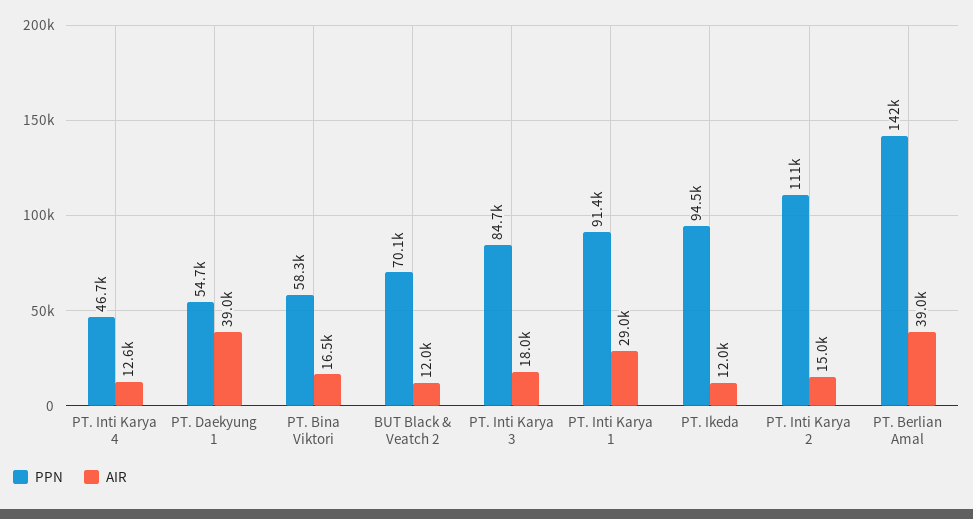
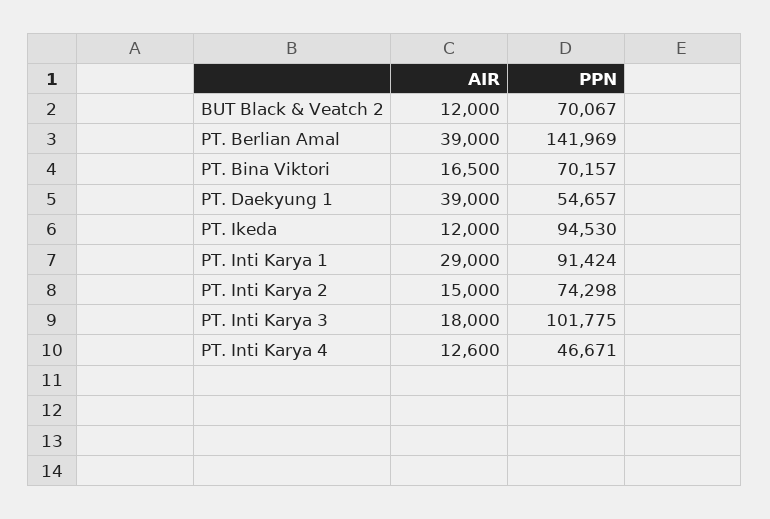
  {
    "PPN": {
      "PT. Inti Karya 4": 46671,
      "PT. Daekyung 1": 54657,
-     "PT. Bina Viktori": 58300,
+     "PT. Bina Viktori": 70157,
      "BUT Black & Veatch 2": 70067,
-     "PT. Inti Karya 3": 84700,
+     "PT. Inti Karya 3": 101775,
      "PT. Inti Karya 1": 91424,
      "PT. Ikeda": 94530,
-     "PT. Inti Karya 2": 111000,
+     "PT. Inti Karya 2": 74298,
      "PT. Berlian Amal": 141969
    },
    "AIR": {
      "PT. Inti Karya 4": 12600,
      "PT. Daekyung 1": 39000,
      "PT. Bina Viktori": 16500,
      "BUT Black & Veatch 2": 12000,
      "PT. Inti Karya 3": 18000,
      "PT. Inti Karya 1": 29000,
      "PT. Ikeda": 12000,
      "PT. Inti Karya 2": 15000,
      "PT. Berlian Amal": 39000
    }
  }

